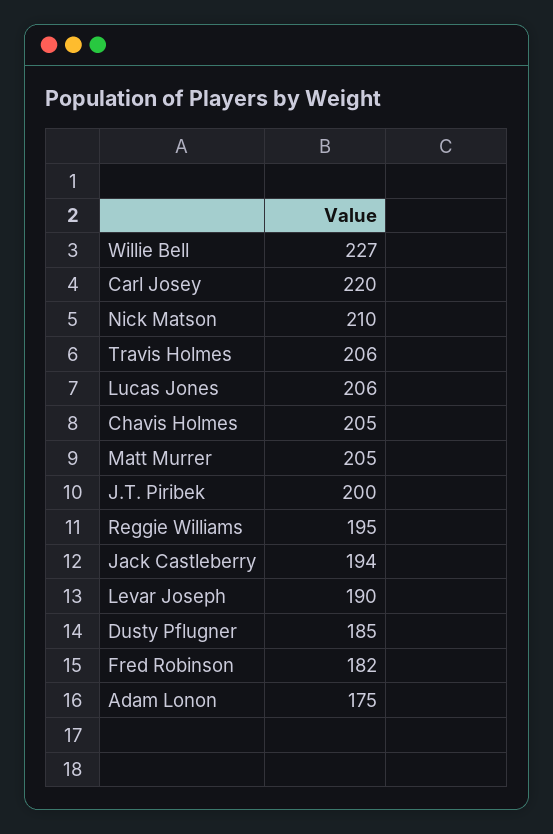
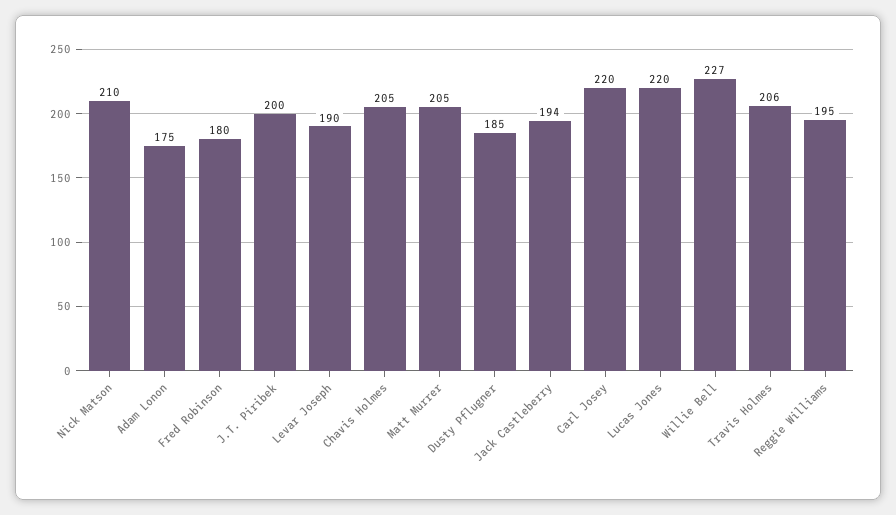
  {
    "Willie Bell": 227,
    "Carl Josey": 220,
    "Nick Matson": 210,
    "Travis Holmes": 206,
-   "Lucas Jones": 206,
+   "Lucas Jones": 220,
    "Chavis Holmes": 205,
    "Matt Murrer": 205,
    "J.T. Piribek": 200,
    "Reggie Williams": 195,
    "Jack Castleberry": 194,
    "Levar Joseph": 190,
    "Dusty Pflugner": 185,
-   "Fred Robinson": 182,
+   "Fred Robinson": 180,
    "Adam Lonon": 175
  }

